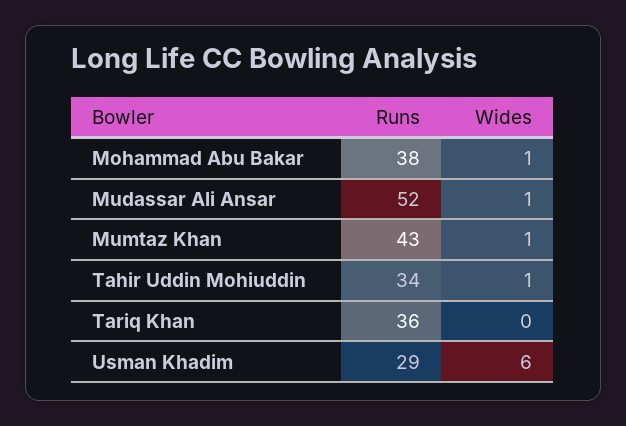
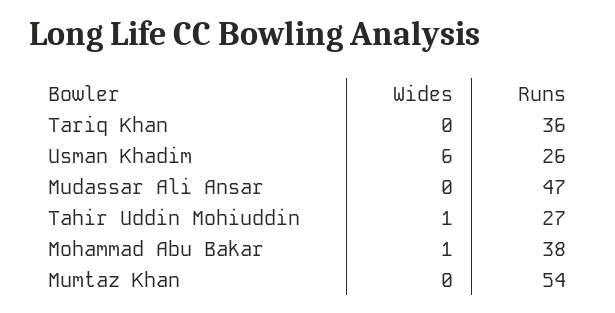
  {
    "Runs": {
      "Mohammad Abu Bakar": 38,
-     "Mudassar Ali Ansar": 52,
+     "Mudassar Ali Ansar": 47,
-     "Mumtaz Khan": 43,
+     "Mumtaz Khan": 54,
-     "Tahir Uddin Mohiuddin": 34,
+     "Tahir Uddin Mohiuddin": 27,
      "Tariq Khan": 36,
-     "Usman Khadim": 29
+     "Usman Khadim": 26
    },
    "Wides": {
      "Mohammad Abu Bakar": 1,
-     "Mudassar Ali Ansar": 1,
+     "Mudassar Ali Ansar": 0,
-     "Mumtaz Khan": 1,
+     "Mumtaz Khan": 0,
      "Tahir Uddin Mohiuddin": 1,
      "Tariq Khan": 0,
      "Usman Khadim": 6
    }
  }

